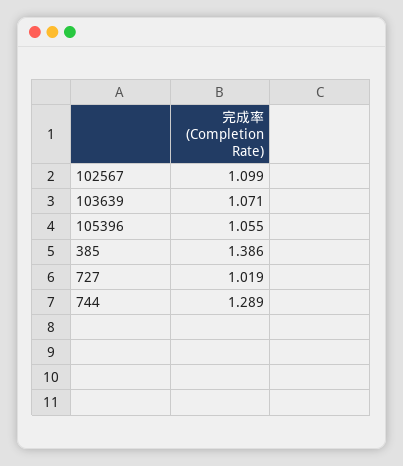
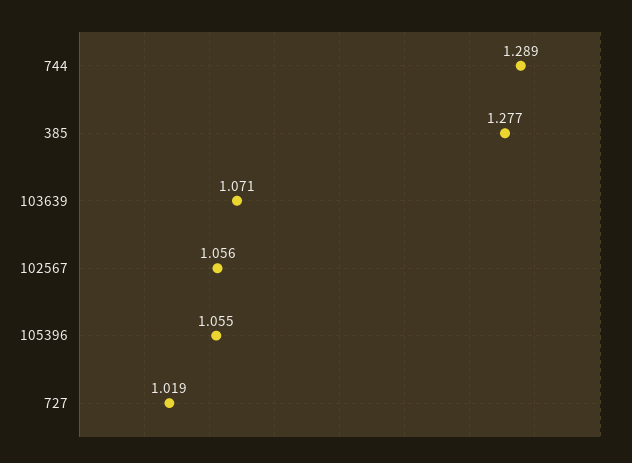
  {
-   "102567": 1.099,
+   "102567": 1.056,
    "103639": 1.071,
    "105396": 1.055,
-   "385": 1.386,
+   "385": 1.277,
    "727": 1.019,
    "744": 1.289
  }

